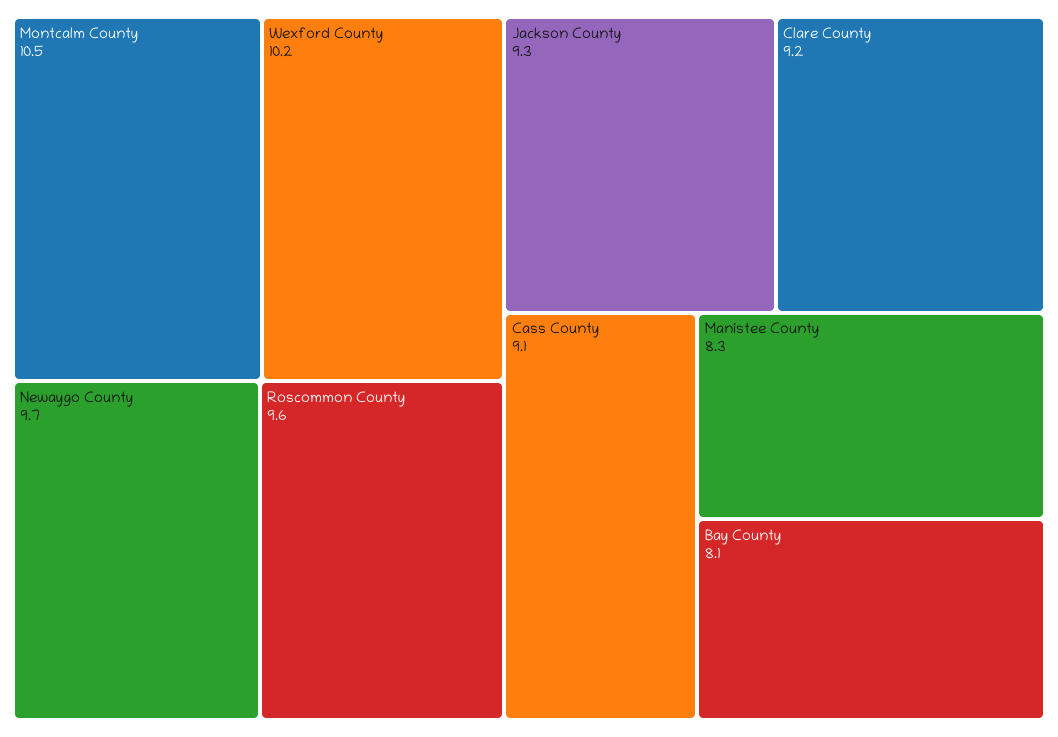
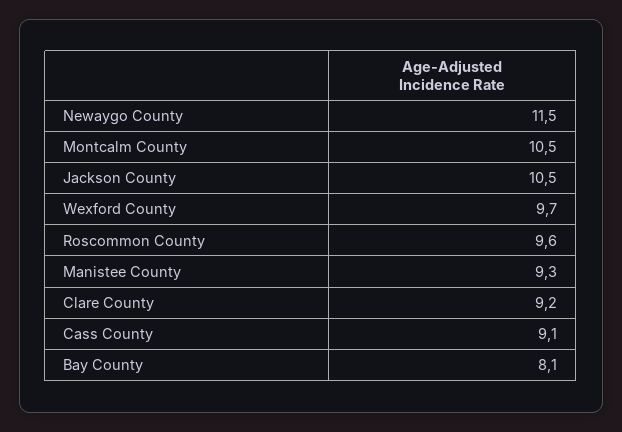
  {
    "Montcalm County": 10.5,
-   "Wexford County": 10.2,
+   "Wexford County": 9.7,
-   "Newaygo County": 9.7,
+   "Newaygo County": 11.5,
    "Roscommon County": 9.6,
-   "Jackson County": 9.3,
+   "Jackson County": 10.5,
    "Clare County": 9.2,
    "Cass County": 9.1,
-   "Manistee County": 8.3,
+   "Manistee County": 9.3,
    "Bay County": 8.1
  }

